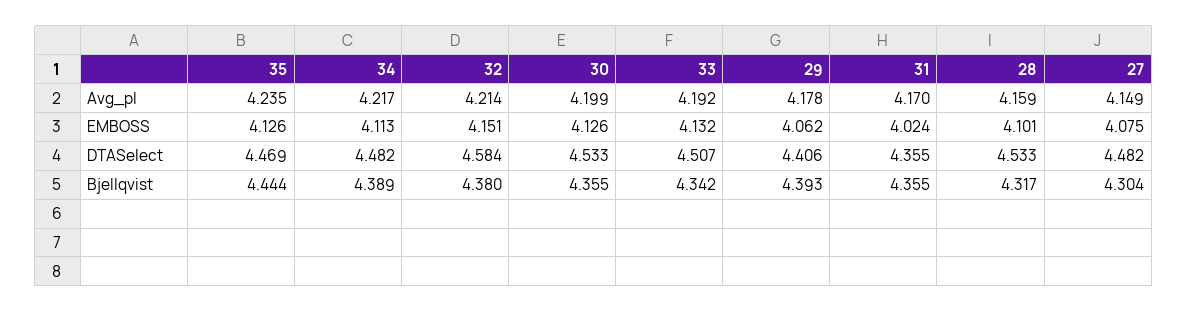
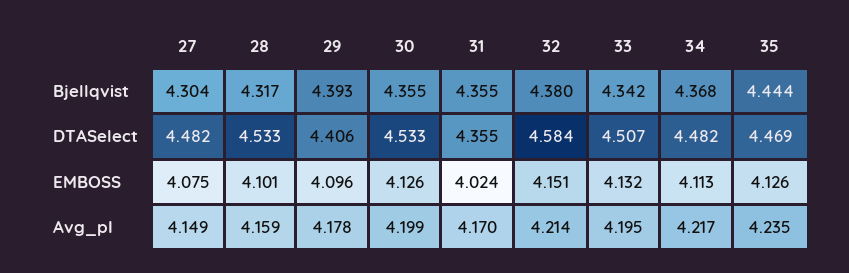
  {
    "35": {
      "Avg_pI": 4.235,
      "EMBOSS": 4.126,
      "DTASelect": 4.469,
      "Bjellqvist": 4.444
    },
    "34": {
      "Avg_pI": 4.217,
      "EMBOSS": 4.113,
      "DTASelect": 4.482,
-     "Bjellqvist": 4.389
+     "Bjellqvist": 4.368
    },
    "32": {
      "Avg_pI": 4.214,
      "EMBOSS": 4.151,
      "DTASelect": 4.584,
      "Bjellqvist": 4.38
    },
    "30": {
      "Avg_pI": 4.199,
      "EMBOSS": 4.126,
      "DTASelect": 4.533,
      "Bjellqvist": 4.355
    },
    "33": {
-     "Avg_pI": 4.192,
+     "Avg_pI": 4.195,
      "EMBOSS": 4.132,
      "DTASelect": 4.507,
      "Bjellqvist": 4.342
    },
    "29": {
      "Avg_pI": 4.178,
-     "EMBOSS": 4.062,
+     "EMBOSS": 4.096,
      "DTASelect": 4.406,
      "Bjellqvist": 4.393
    },
    "31": {
      "Avg_pI": 4.17,
      "EMBOSS": 4.024,
      "DTASelect": 4.355,
      "Bjellqvist": 4.355
    },
    "28": {
      "Avg_pI": 4.159,
      "EMBOSS": 4.101,
      "DTASelect": 4.533,
      "Bjellqvist": 4.317
    },
    "27": {
      "Avg_pI": 4.149,
      "EMBOSS": 4.075,
      "DTASelect": 4.482,
      "Bjellqvist": 4.304
    }
  }

